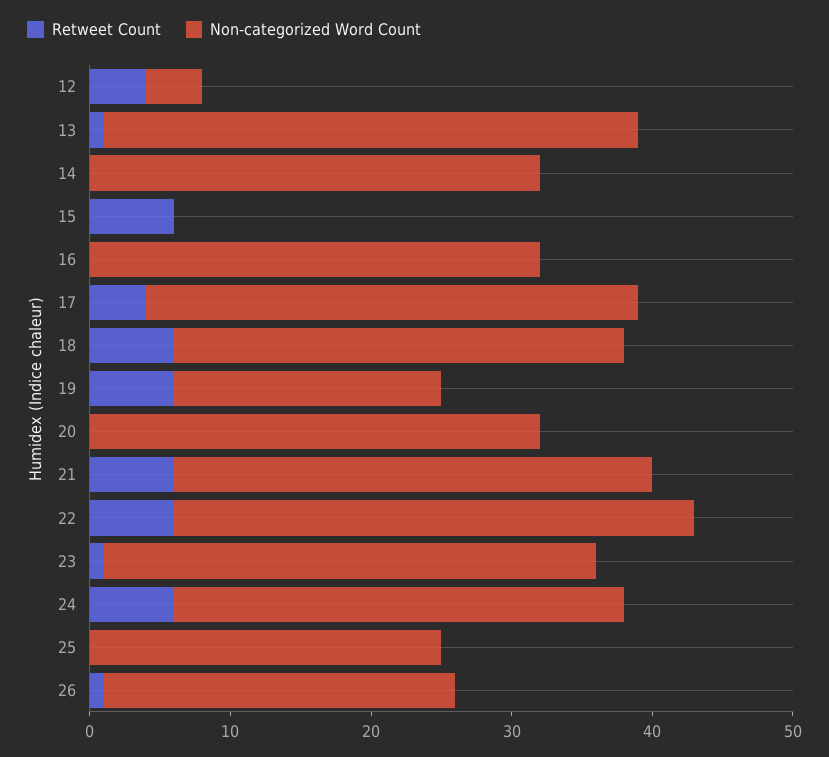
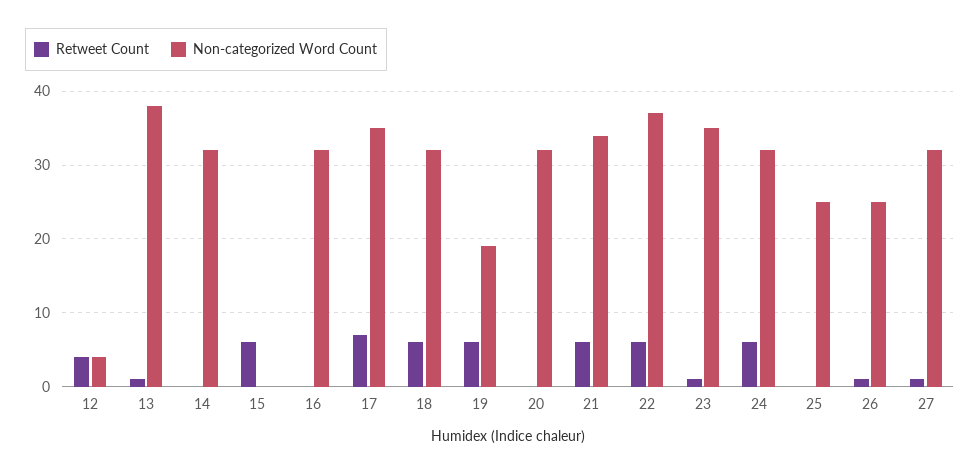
  {
    "Retweet Count": {
      "12": 4,
      "13": 1,
      "14": 0,
      "15": 6,
      "16": 0,
-     "17": 4,
+     "17": 7,
      "18": 6,
      "19": 6,
      "20": 0,
      "21": 6,
      "22": 6,
      "23": 1,
      "24": 6,
      "25": 0,
-     "26": 1
+     "26": 1,
+     "27": 1
    },
    "Non-categorized Word Count": {
      "12": 4,
      "13": 38,
      "14": 32,
      "15": 0,
      "16": 32,
      "17": 35,
      "18": 32,
      "19": 19,
      "20": 32,
      "21": 34,
      "22": 37,
      "23": 35,
      "24": 32,
      "25": 25,
-     "26": 25
+     "26": 25,
+     "27": 32
    }
  }

